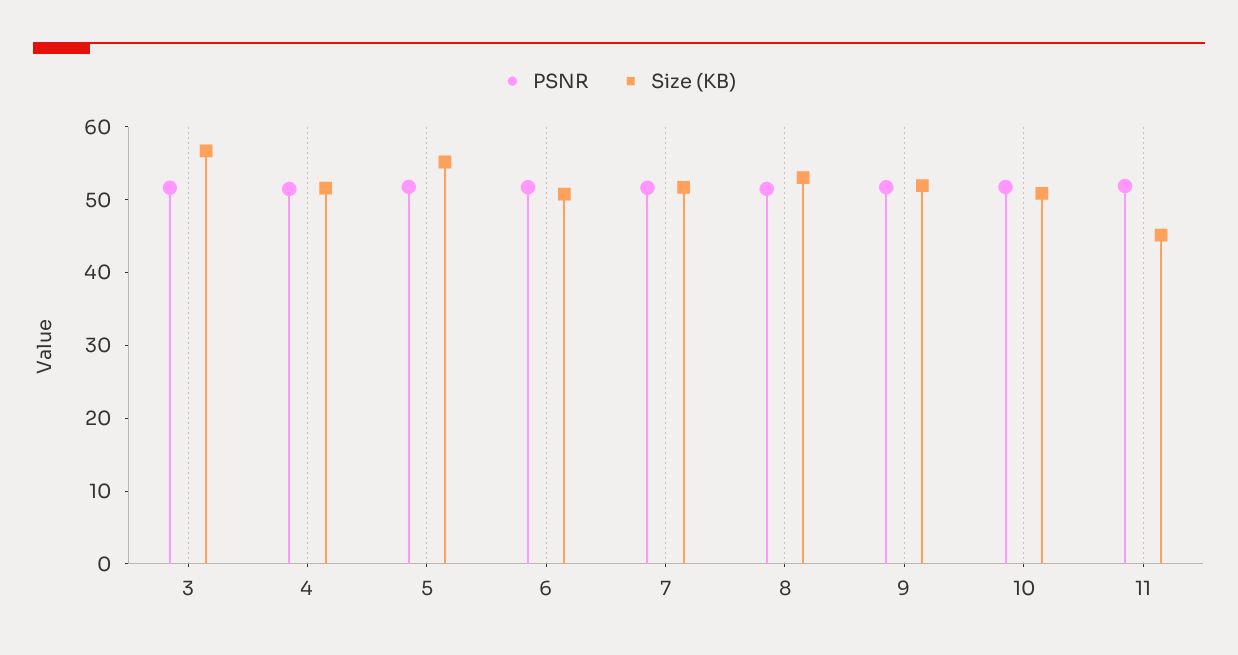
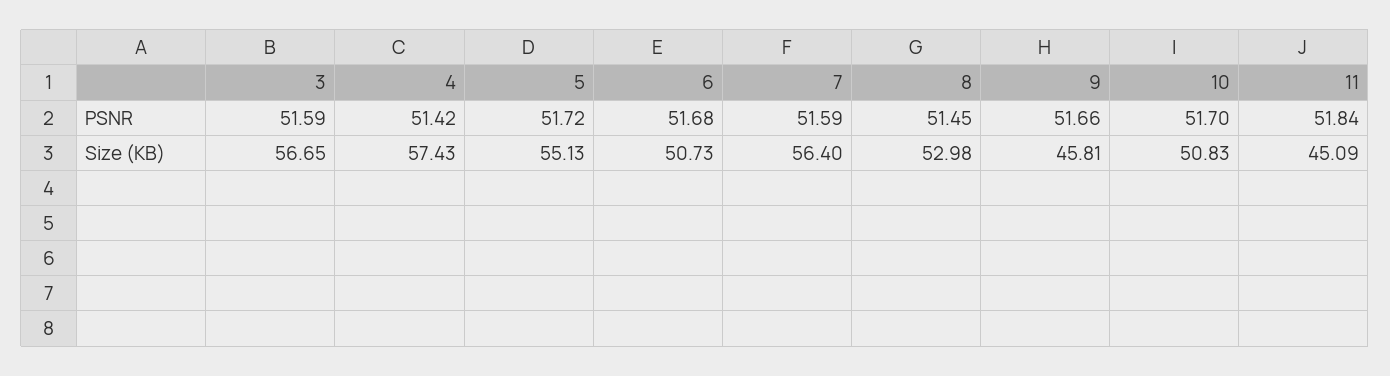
  {
    "PSNR": {
      "3": 51.59,
      "4": 51.42,
      "5": 51.72,
      "6": 51.68,
      "7": 51.59,
      "8": 51.45,
      "9": 51.66,
      "10": 51.7,
      "11": 51.84
    },
    "Size (KB)": {
      "3": 56.65,
-     "4": 52,
+     "4": 57.43,
      "5": 55.13,
      "6": 50.73,
-     "7": 52,
+     "7": 56.4,
      "8": 52.98,
-     "9": 52,
+     "9": 45.81,
      "10": 50.83,
      "11": 45.09
    }
  }

